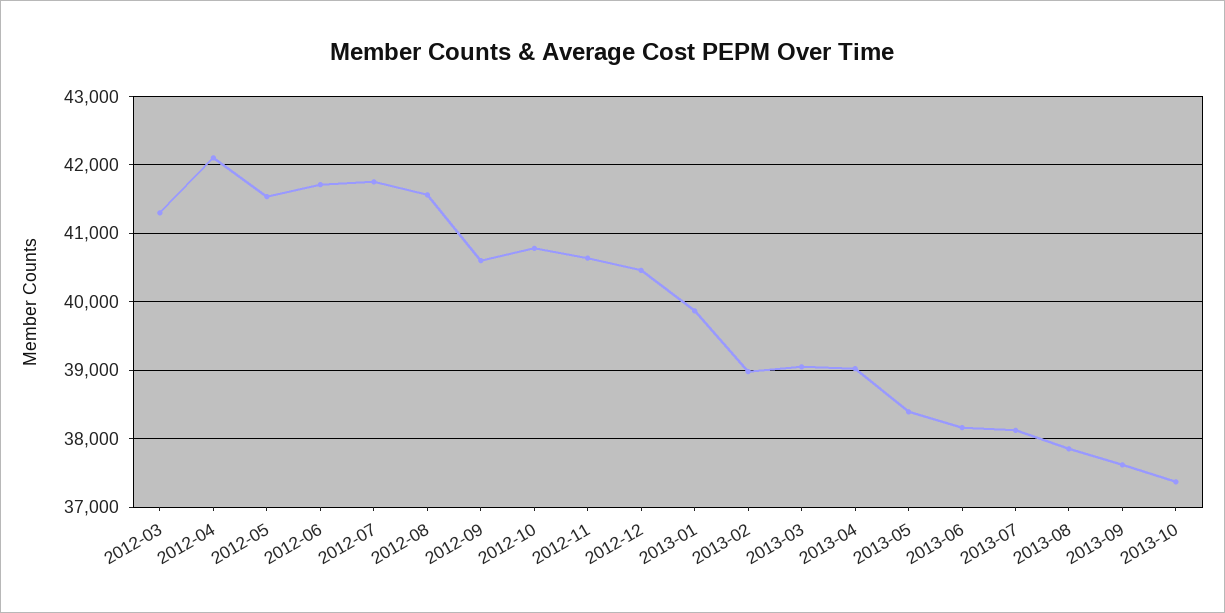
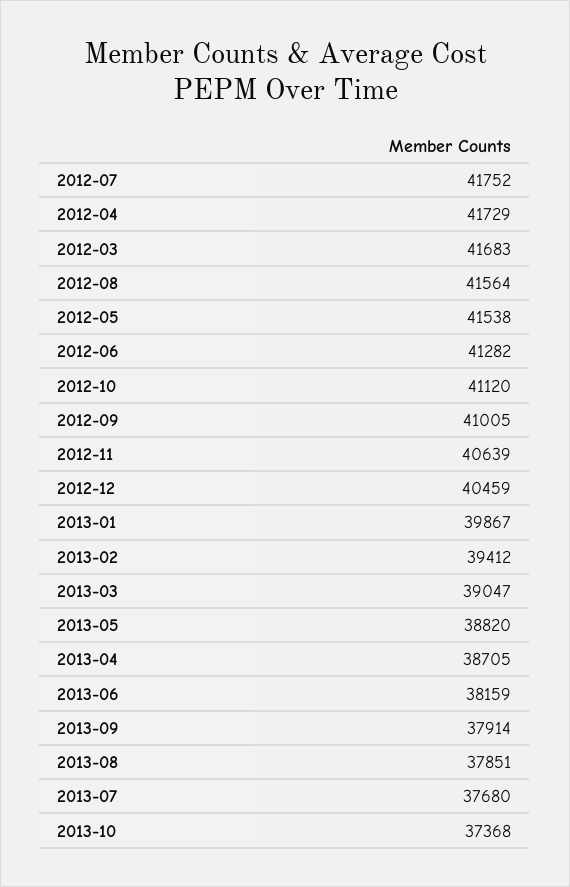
  {
-   "2012-03": 41300,
+   "2012-03": 41683,
-   "2012-04": 42100,
+   "2012-04": 41729,
    "2012-05": 41538,
-   "2012-06": 41700,
+   "2012-06": 41282,
    "2012-07": 41752,
    "2012-08": 41564,
-   "2012-09": 40600,
+   "2012-09": 41005,
-   "2012-10": 40800,
+   "2012-10": 41120,
    "2012-11": 40639,
    "2012-12": 40459,
    "2013-01": 39867,
-   "2013-02": 39000,
+   "2013-02": 39412,
    "2013-03": 39047,
-   "2013-04": 39000,
+   "2013-04": 38705,
-   "2013-05": 38400,
+   "2013-05": 38820,
    "2013-06": 38159,
-   "2013-07": 38100,
+   "2013-07": 37680,
    "2013-08": 37851,
-   "2013-09": 37600,
+   "2013-09": 37914,
    "2013-10": 37368
  }

